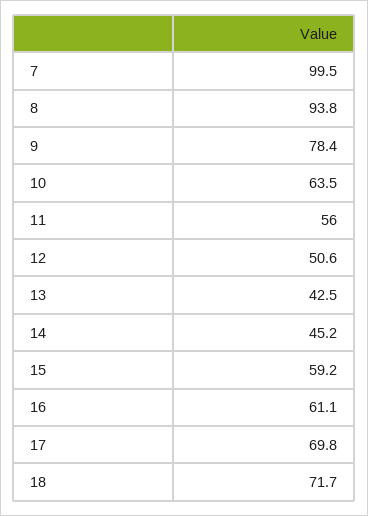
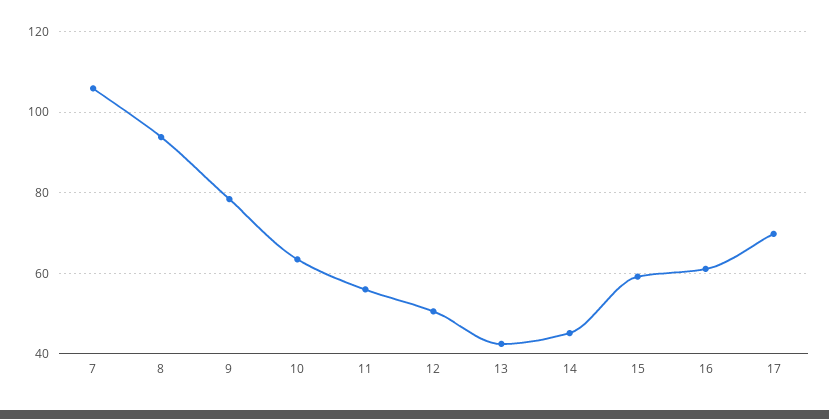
  {
-   "7": 99.5,
+   "7": 106,
    "8": 93.8,
    "9": 78.4,
    "10": 63.5,
    "11": 56,
    "12": 50.6,
    "13": 42.5,
    "14": 45.2,
    "15": 59.2,
    "16": 61.1,
-   "17": 69.8,
+   "17": 69.8
-   "18": 71.7
  }

